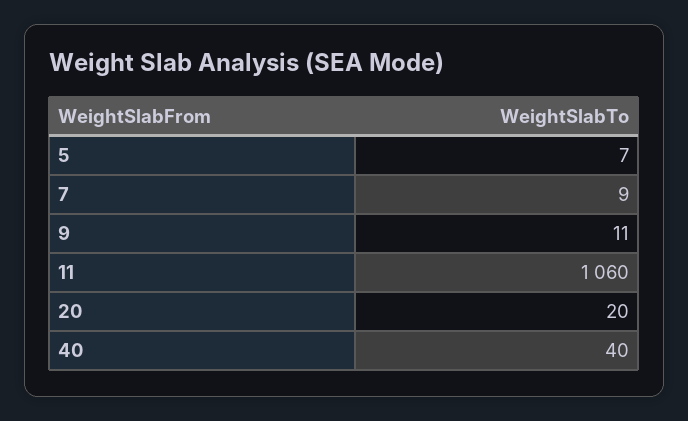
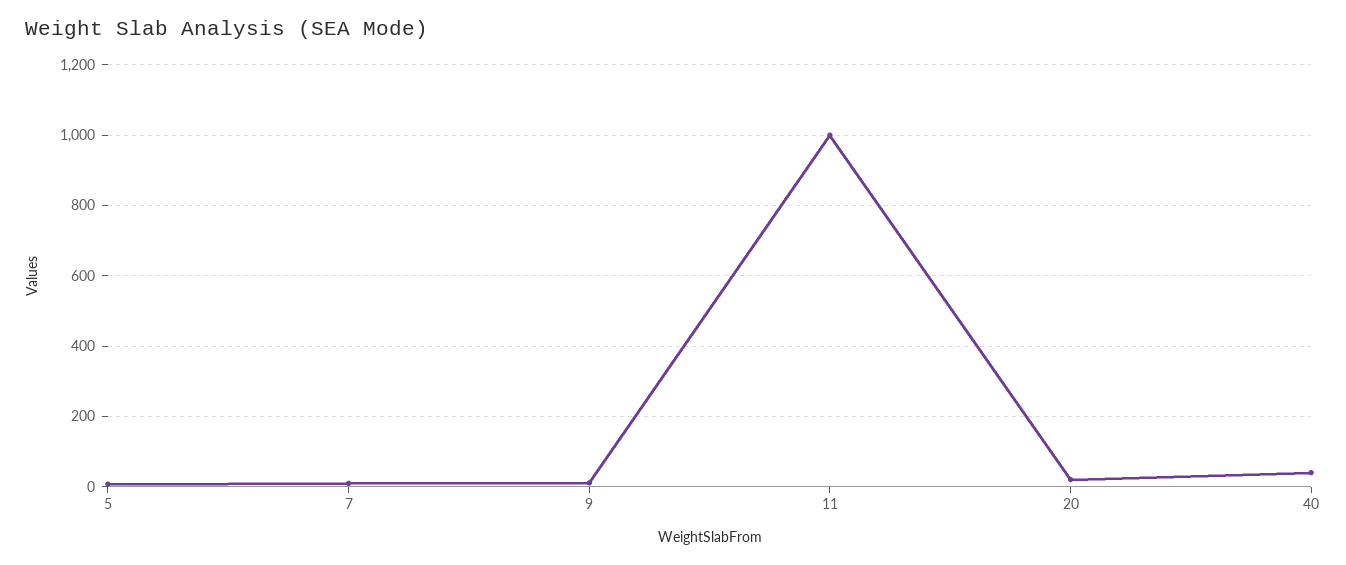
  {
    "5": 7,
    "7": 9,
    "9": 11,
-   "11": 1060,
+   "11": 1000,
    "20": 20,
    "40": 40
  }

